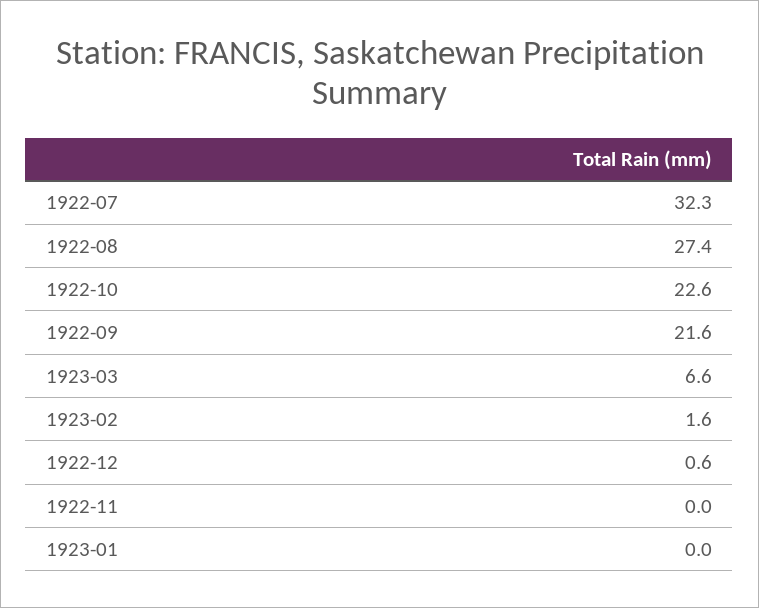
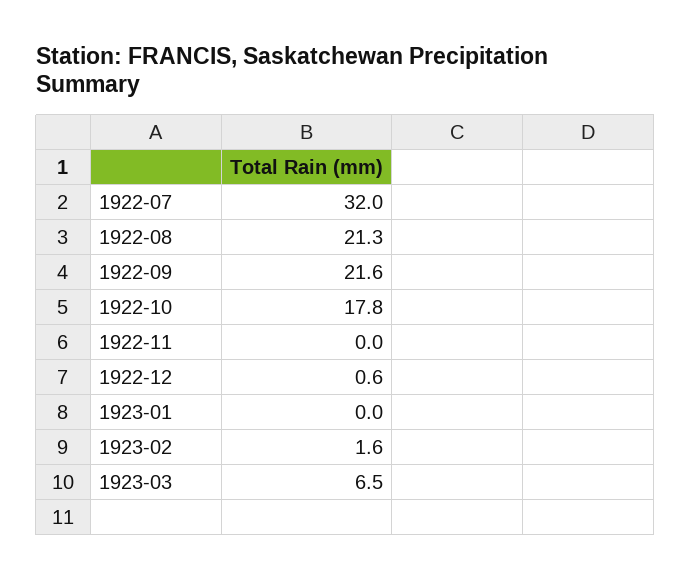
  {
-   "1922-07": 32.3,
+   "1922-07": 32,
-   "1922-08": 27.4,
+   "1922-08": 21.3,
-   "1922-10": 22.6,
+   "1922-10": 17.8,
    "1922-09": 21.6,
-   "1923-03": 6.6,
+   "1923-03": 6.5,
    "1923-02": 1.6,
    "1922-12": 0.6,
    "1922-11": 0,
    "1923-01": 0
  }

